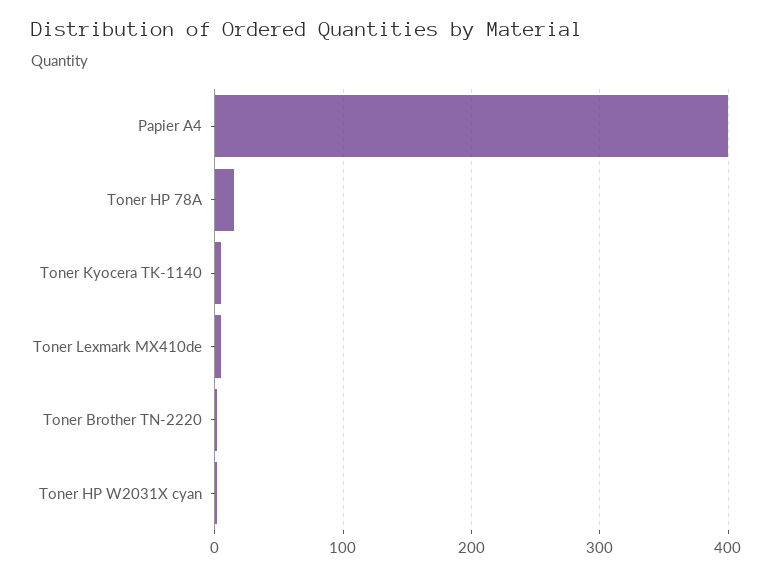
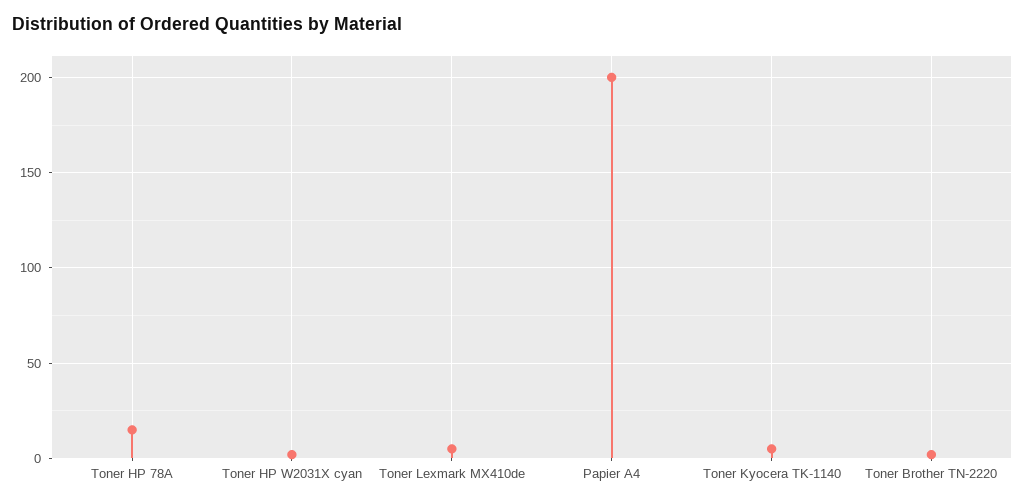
  {
-   "Papier A4": 400,
+   "Papier A4": 200,
    "Toner HP 78A": 15,
    "Toner Kyocera TK-1140": 5,
    "Toner Lexmark MX410de": 5,
    "Toner Brother TN-2220": 0,
    "Toner HP W2031X cyan": 0
  }

